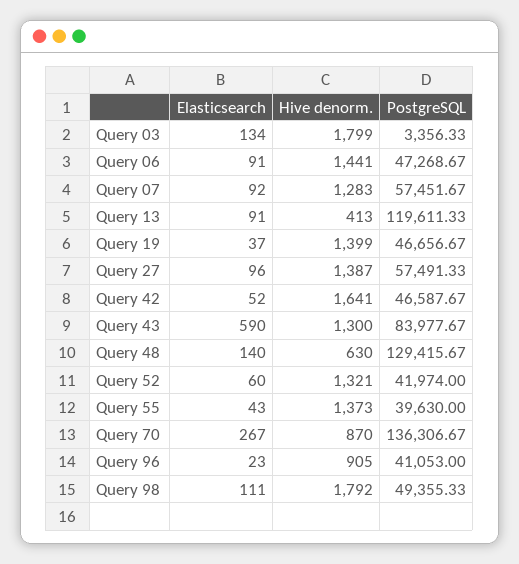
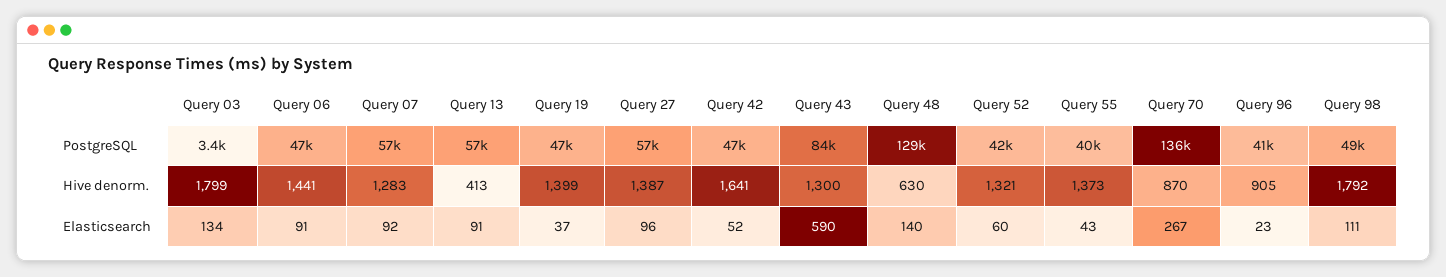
  {
    "Elasticsearch": {
      "Query 03": 134,
      "Query 06": 91,
      "Query 07": 92,
      "Query 13": 91,
      "Query 19": 37,
      "Query 27": 96,
      "Query 42": 52,
      "Query 43": 590,
      "Query 48": 140,
      "Query 52": 60,
      "Query 55": 43,
      "Query 70": 267,
      "Query 96": 23,
      "Query 98": 111
    },
    "Hive denorm.": {
      "Query 03": 1799,
      "Query 06": 1441,
      "Query 07": 1283,
      "Query 13": 413,
      "Query 19": 1399,
      "Query 27": 1387,
      "Query 42": 1641,
      "Query 43": 1300,
      "Query 48": 630,
      "Query 52": 1321,
      "Query 55": 1373,
      "Query 70": 870,
      "Query 96": 905,
      "Query 98": 1792
    },
    "PostgreSQL": {
      "Query 03": 3356.33,
      "Query 06": 47268.67,
      "Query 07": 57451.67,
-     "Query 13": 119611.33,
+     "Query 13": 57000,
      "Query 19": 46656.67,
      "Query 27": 57491.33,
      "Query 42": 46587.67,
      "Query 43": 83977.67,
      "Query 48": 129415.67,
      "Query 52": 41974,
      "Query 55": 39630,
      "Query 70": 136306.67,
      "Query 96": 41053,
      "Query 98": 49355.33
    }
  }

